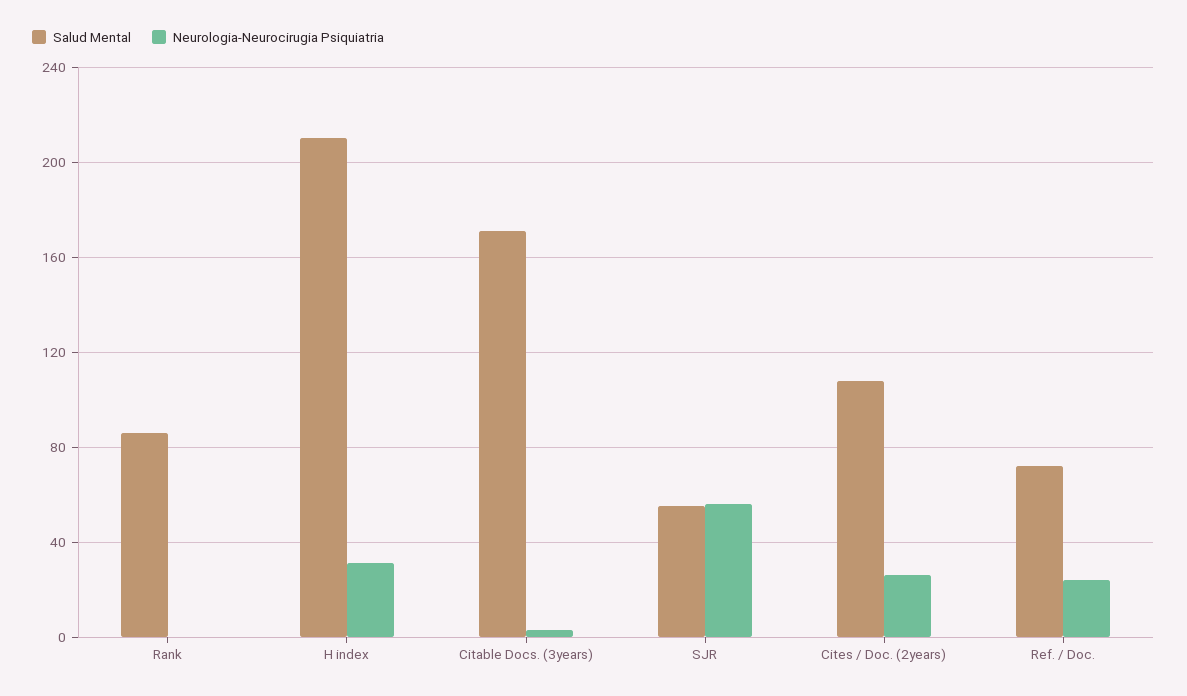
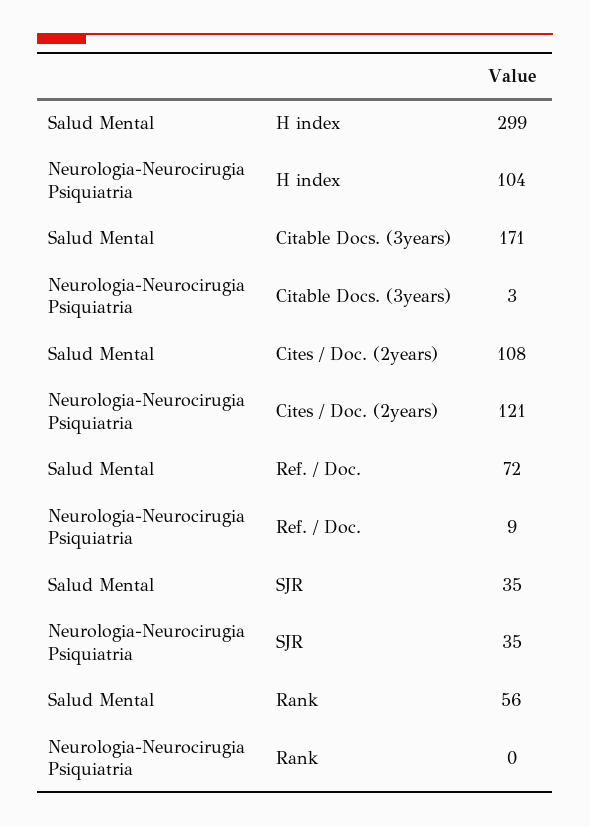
  {
    "Salud Mental": {
-     "Rank": 85,
+     "Rank": 56,
-     "H index": 210,
+     "H index": 299,
      "Citable Docs. (3years)": 171,
-     "SJR": 55,
+     "SJR": 35,
      "Cites / Doc. (2years)": 108,
      "Ref. / Doc.": 72
    },
    "Neurologia-Neurocirugia Psiquiatria": {
      "Rank": 0,
-     "H index": 30,
+     "H index": 104,
      "Citable Docs. (3years)": 3,
-     "SJR": 55,
+     "SJR": 35,
-     "Cites / Doc. (2years)": 25,
+     "Cites / Doc. (2years)": 121,
-     "Ref. / Doc.": 25
+     "Ref. / Doc.": 9
    }
  }

